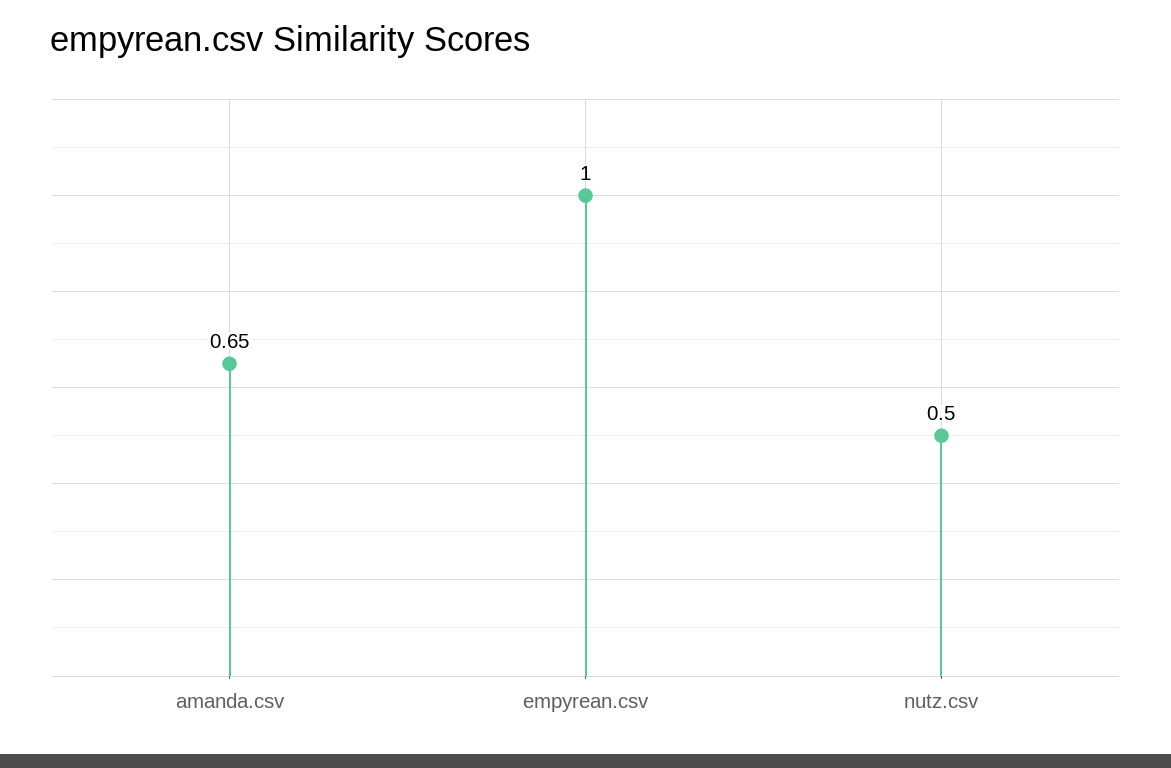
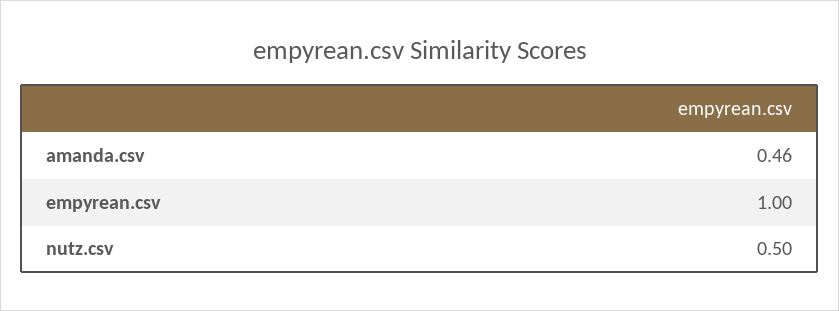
  {
-   "amanda.csv": 0.65,
+   "amanda.csv": 0.46,
    "empyrean.csv": 1,
    "nutz.csv": 0.5
  }

